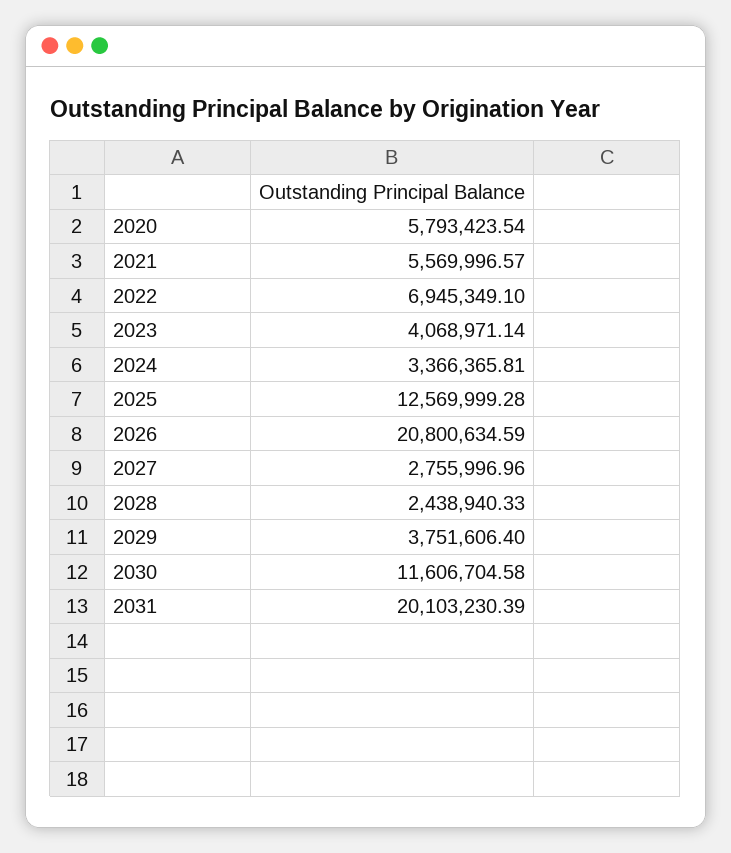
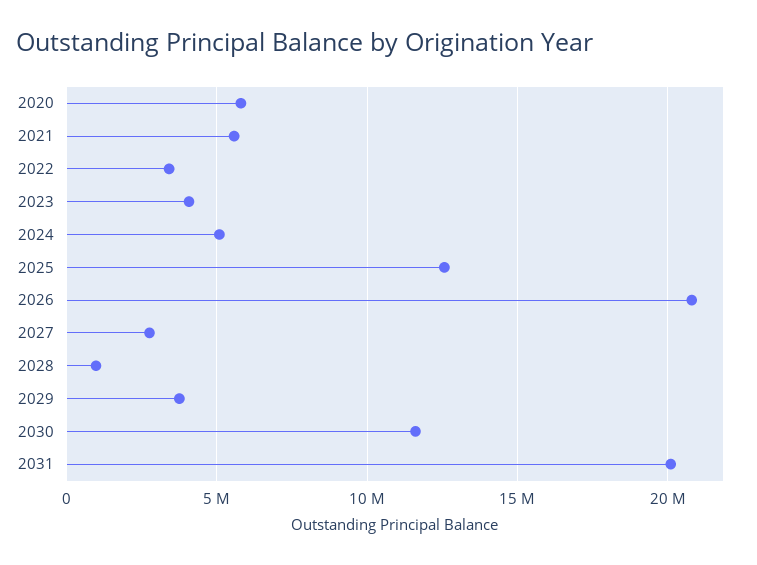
  {
    "2020": 5793423.54,
    "2021": 5569996.57,
-   "2022": 6945349.1,
+   "2022": 3500000,
    "2023": 4068971.14,
-   "2024": 3366365.81,
+   "2024": 5000000,
    "2025": 12569999.28,
    "2026": 20800634.59,
    "2027": 2755996.96,
-   "2028": 2438940.33,
+   "2028": 1000000,
    "2029": 3751606.4,
    "2030": 11606704.58,
    "2031": 20103230.39
  }

